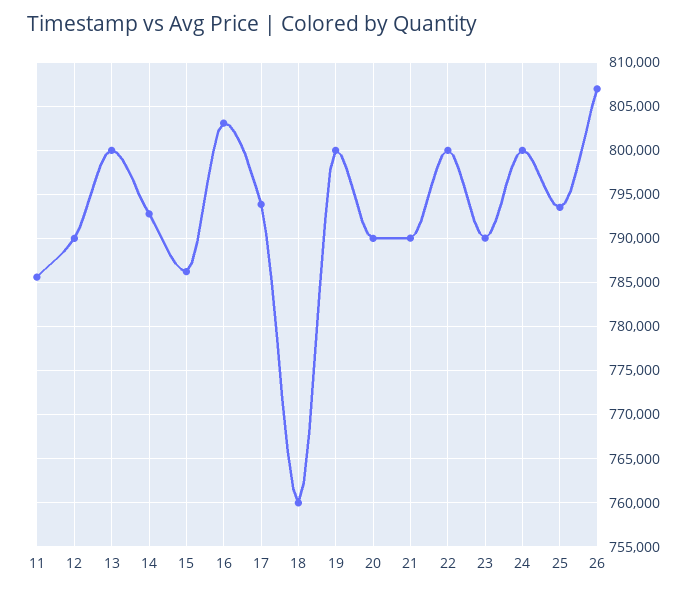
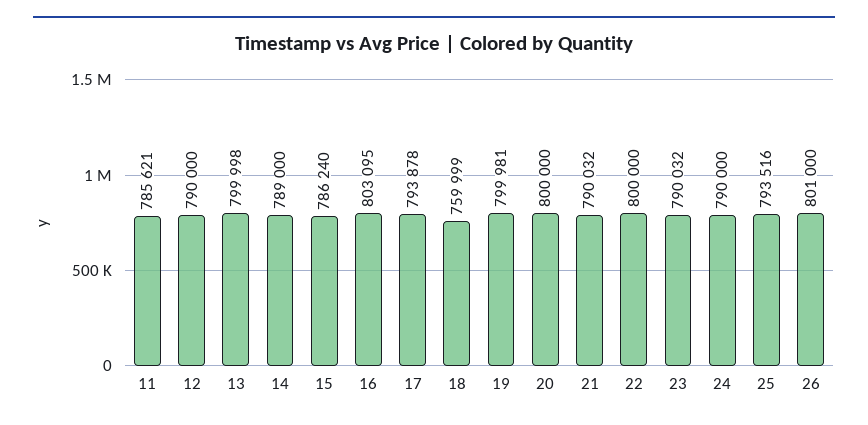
  {
    "11": 785621,
    "12": 790000,
    "13": 799998,
-   "14": 793000,
+   "14": 789000,
    "15": 786240,
    "16": 803095,
    "17": 793878,
    "18": 759999,
    "19": 799981,
-   "20": 790000,
+   "20": 800000,
    "21": 790032,
    "22": 800000,
    "23": 790032,
-   "24": 800000,
+   "24": 790000,
    "25": 793516,
-   "26": 807000
+   "26": 801000
  }

